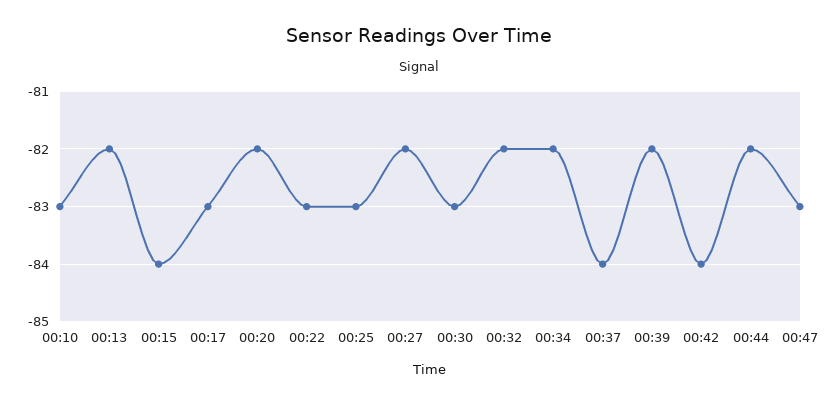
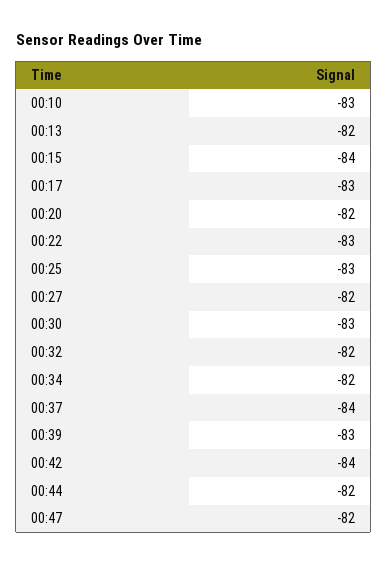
  {
    "00:10": -83,
    "00:13": -82,
    "00:15": -84,
    "00:17": -83,
    "00:20": -82,
    "00:22": -83,
    "00:25": -83,
    "00:27": -82,
    "00:30": -83,
    "00:32": -82,
    "00:34": -82,
    "00:37": -84,
-   "00:39": -82,
+   "00:39": -83,
    "00:42": -84,
    "00:44": -82,
-   "00:47": -83
+   "00:47": -82
  }

